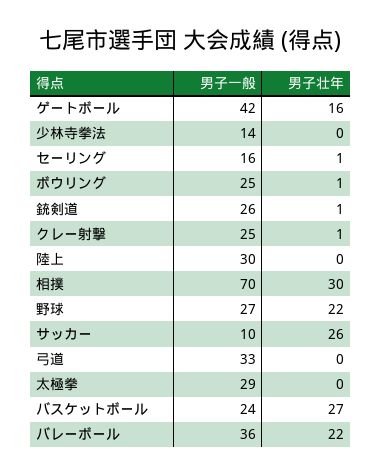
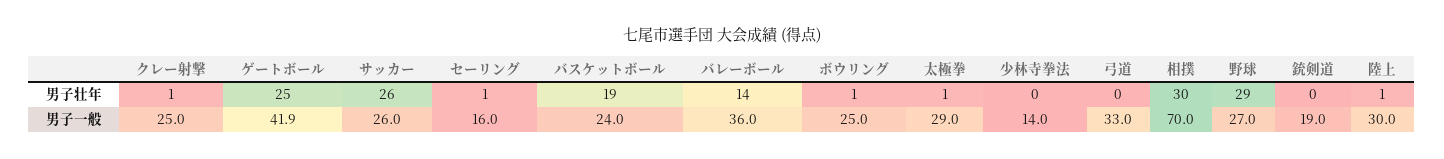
  {
    "男子一般": {
-     "ゲートボール": 42,
+     "ゲートボール": 41.9,
      "少林寺拳法": 14,
      "セーリング": 16,
      "ボウリング": 25,
-     "銃剣道": 26,
+     "銃剣道": 19,
      "クレー射撃": 25,
      "陸上": 30,
      "相撲": 70,
      "野球": 27,
-     "サッカー": 10,
+     "サッカー": 26,
      "弓道": 33,
      "太極拳": 29,
      "バスケットボール": 24,
      "バレーボール": 36
    },
    "男子壮年": {
-     "ゲートボール": 16,
+     "ゲートボール": 25,
      "少林寺拳法": 0,
      "セーリング": 1,
      "ボウリング": 1,
-     "銃剣道": 1,
+     "銃剣道": 0,
      "クレー射撃": 1,
-     "陸上": 0,
+     "陸上": 1,
      "相撲": 30,
-     "野球": 22,
+     "野球": 29,
      "サッカー": 26,
      "弓道": 0,
-     "太極拳": 0,
+     "太極拳": 1,
-     "バスケットボール": 27,
+     "バスケットボール": 19,
-     "バレーボール": 22
+     "バレーボール": 14
    }
  }

